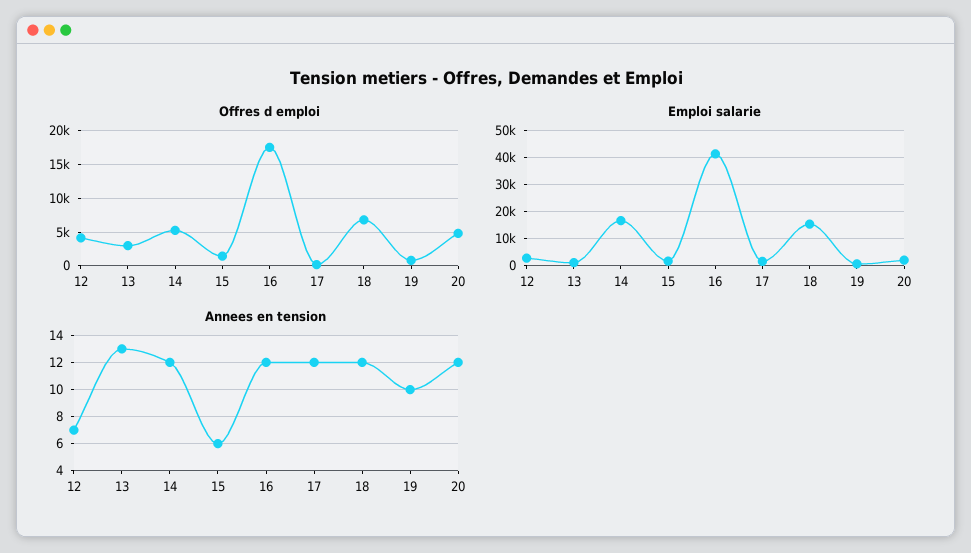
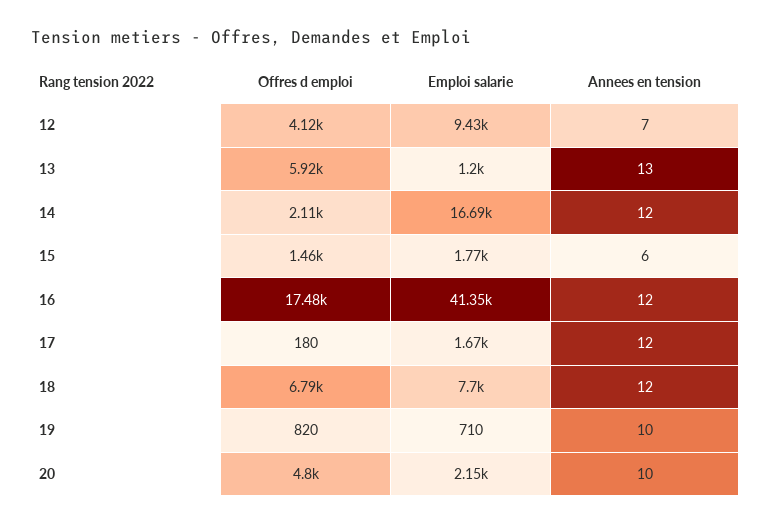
  {
    "Offres d emploi": {
      "12": 4120,
-     "13": 3000,
+     "13": 5920,
-     "14": 5000,
+     "14": 2110,
      "15": 1460,
      "16": 17480,
      "17": 180,
      "18": 6790,
      "19": 820,
      "20": 4800
    },
    "Emploi salarie": {
-     "12": 2500,
+     "12": 9430,
      "13": 1200,
      "14": 16690,
      "15": 1770,
      "16": 41350,
      "17": 1670,
-     "18": 15000,
+     "18": 7700,
      "19": 710,
      "20": 2150
    },
    "Annees en tension": {
      "12": 7,
      "13": 13,
      "14": 12,
      "15": 6,
      "16": 12,
      "17": 12,
      "18": 12,
      "19": 10,
-     "20": 12
+     "20": 10
    }
  }

